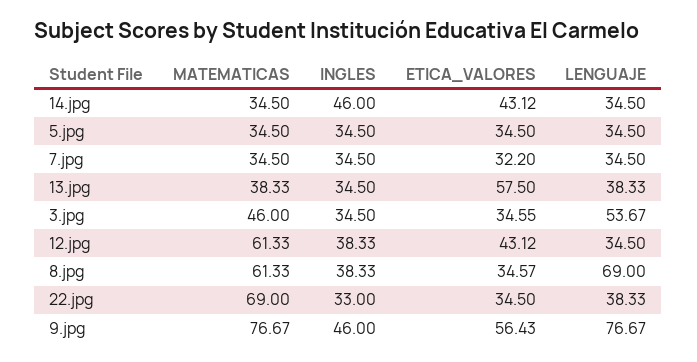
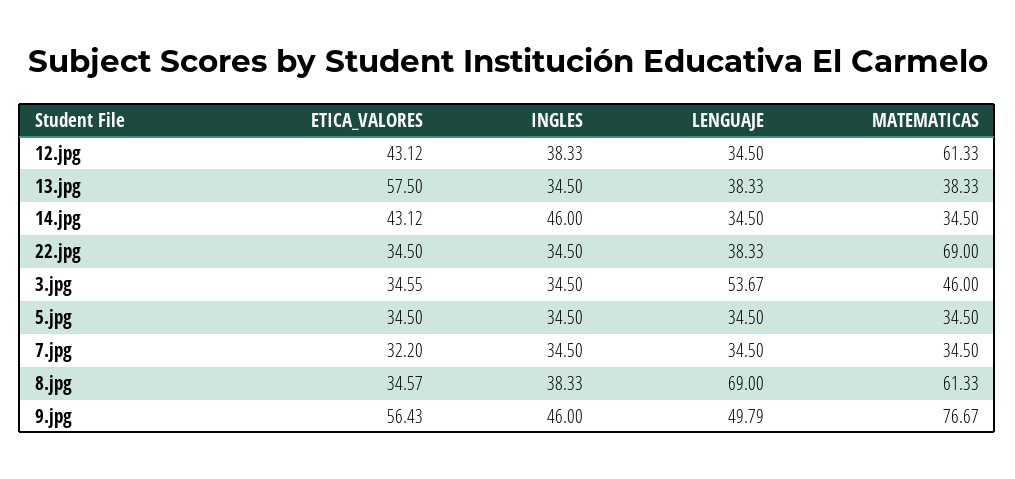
  {
    "MATEMATICAS": {
      "14.jpg": 34.5,
      "5.jpg": 34.5,
      "7.jpg": 34.5,
      "13.jpg": 38.33,
      "3.jpg": 46,
      "12.jpg": 61.33,
      "8.jpg": 61.33,
      "22.jpg": 69,
      "9.jpg": 76.67
    },
    "INGLES": {
      "14.jpg": 46,
      "5.jpg": 34.5,
      "7.jpg": 34.5,
      "13.jpg": 34.5,
      "3.jpg": 34.5,
      "12.jpg": 38.33,
      "8.jpg": 38.33,
-     "22.jpg": 33,
+     "22.jpg": 34.5,
      "9.jpg": 46
    },
    "ETICA_VALORES": {
      "14.jpg": 43.12,
      "5.jpg": 34.5,
      "7.jpg": 32.2,
      "13.jpg": 57.5,
      "3.jpg": 34.55,
      "12.jpg": 43.12,
      "8.jpg": 34.57,
      "22.jpg": 34.5,
      "9.jpg": 56.43
    },
    "LENGUAJE": {
      "14.jpg": 34.5,
      "5.jpg": 34.5,
      "7.jpg": 34.5,
      "13.jpg": 38.33,
      "3.jpg": 53.67,
      "12.jpg": 34.5,
      "8.jpg": 69,
      "22.jpg": 38.33,
-     "9.jpg": 76.67
+     "9.jpg": 49.79
    }
  }

